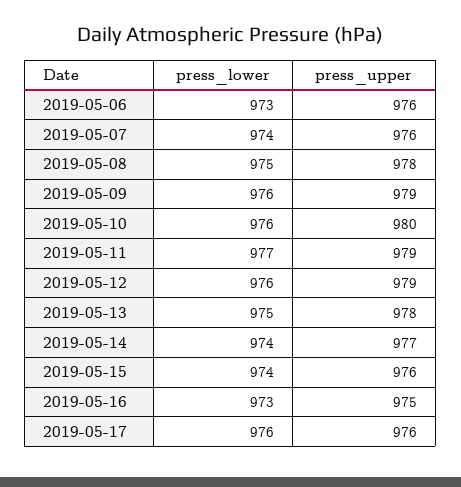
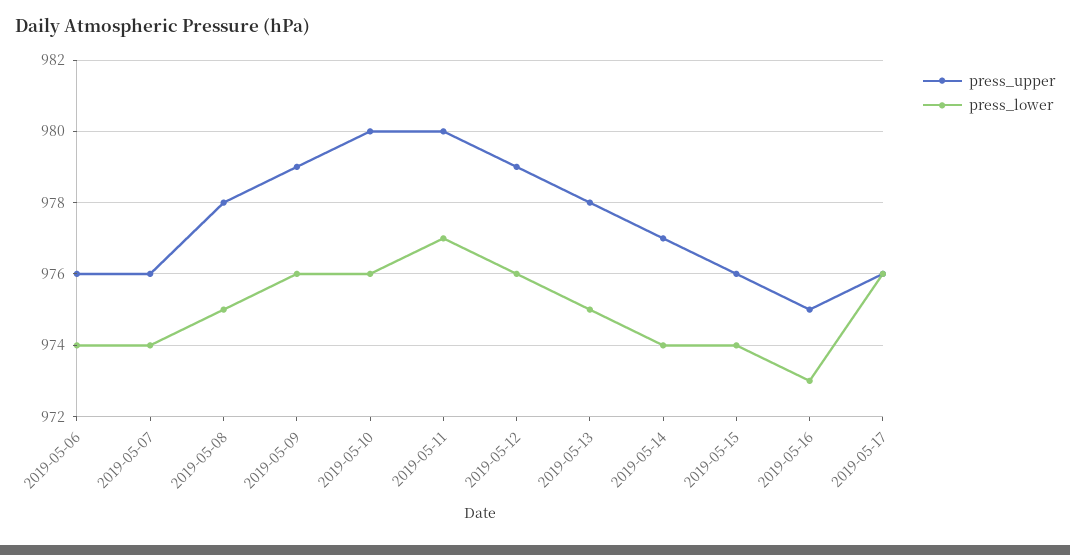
  {
    "press_lower": {
-     "2019-05-06": 973,
+     "2019-05-06": 974,
      "2019-05-07": 974,
      "2019-05-08": 975,
      "2019-05-09": 976,
      "2019-05-10": 976,
      "2019-05-11": 977,
      "2019-05-12": 976,
      "2019-05-13": 975,
      "2019-05-14": 974,
      "2019-05-15": 974,
      "2019-05-16": 973,
      "2019-05-17": 976
    },
    "press_upper": {
      "2019-05-06": 976,
      "2019-05-07": 976,
      "2019-05-08": 978,
      "2019-05-09": 979,
      "2019-05-10": 980,
-     "2019-05-11": 979,
+     "2019-05-11": 980,
      "2019-05-12": 979,
      "2019-05-13": 978,
      "2019-05-14": 977,
      "2019-05-15": 976,
      "2019-05-16": 975,
      "2019-05-17": 976
    }
  }

